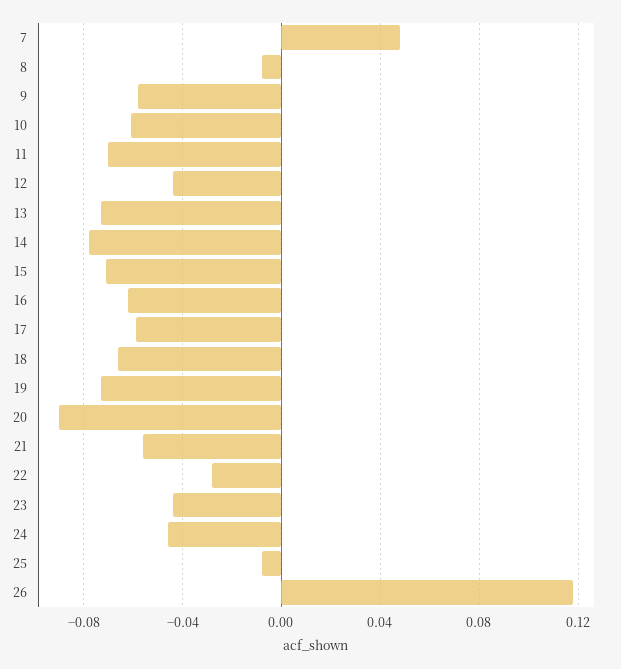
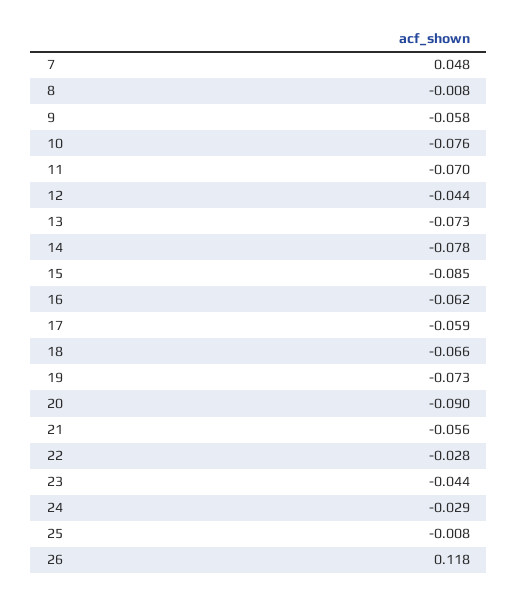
  {
    "7": 0.048,
    "8": -0.008,
    "9": -0.058,
-   "10": -0.06,
+   "10": -0.076,
    "11": -0.07,
    "12": -0.044,
    "13": -0.073,
    "14": -0.078,
-   "15": -0.07,
+   "15": -0.085,
    "16": -0.062,
    "17": -0.059,
    "18": -0.066,
    "19": -0.073,
    "20": -0.09,
    "21": -0.056,
    "22": -0.028,
    "23": -0.044,
-   "24": -0.045,
+   "24": -0.029,
    "25": -0.008,
    "26": 0.118
  }

